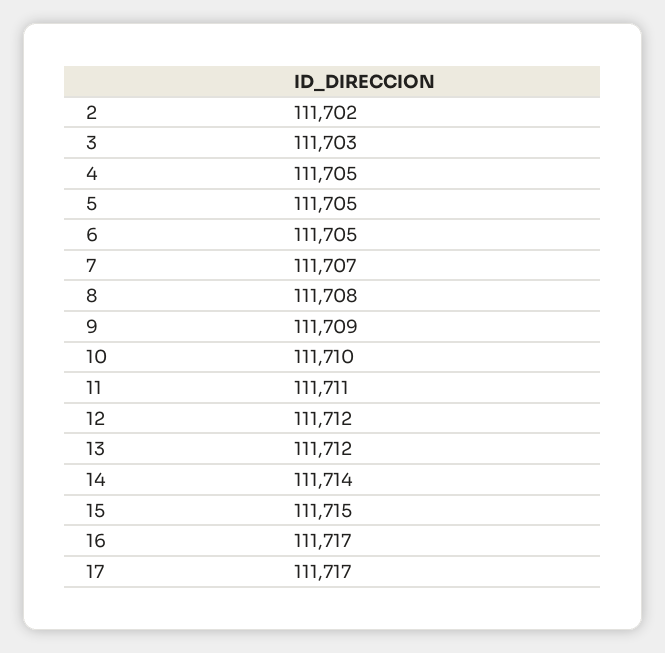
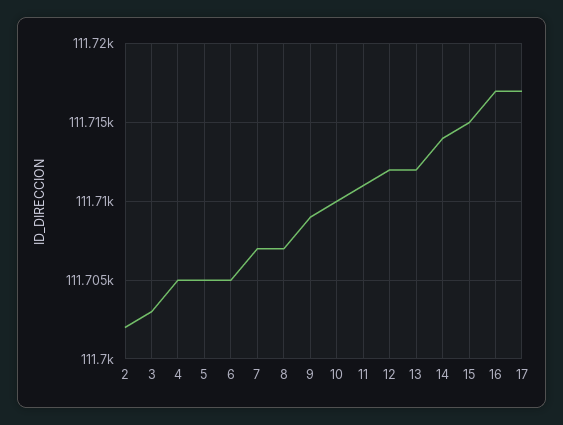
  {
    "2": 111702,
    "3": 111703,
    "4": 111705,
    "5": 111705,
    "6": 111705,
    "7": 111707,
-   "8": 111708,
+   "8": 111707,
    "9": 111709,
    "10": 111710,
    "11": 111711,
    "12": 111712,
    "13": 111712,
    "14": 111714,
    "15": 111715,
    "16": 111717,
    "17": 111717
  }

